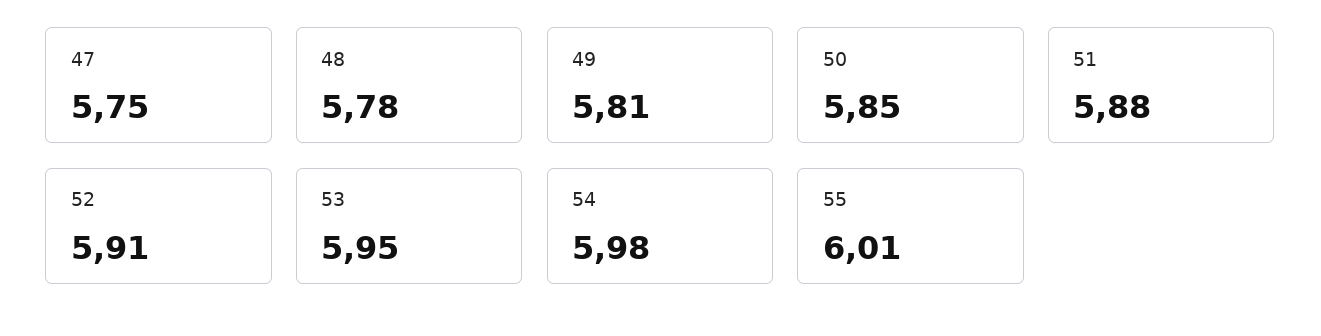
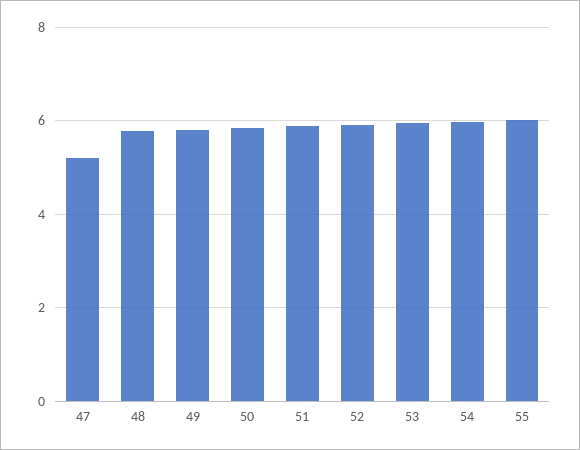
  {
-   "47": 5.75,
+   "47": 5.2,
    "48": 5.78,
    "49": 5.81,
    "50": 5.85,
    "51": 5.88,
    "52": 5.91,
    "53": 5.95,
    "54": 5.98,
    "55": 6.01
  }

